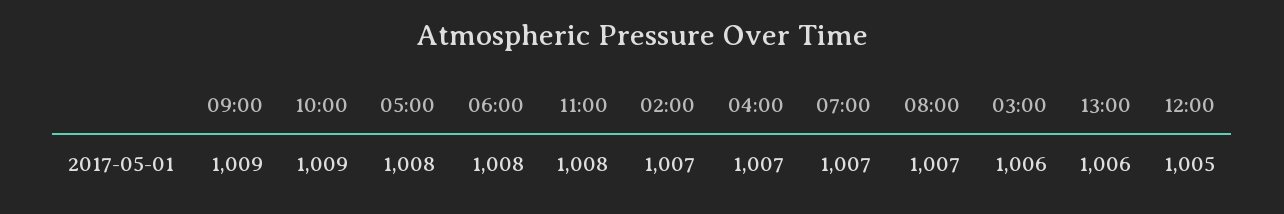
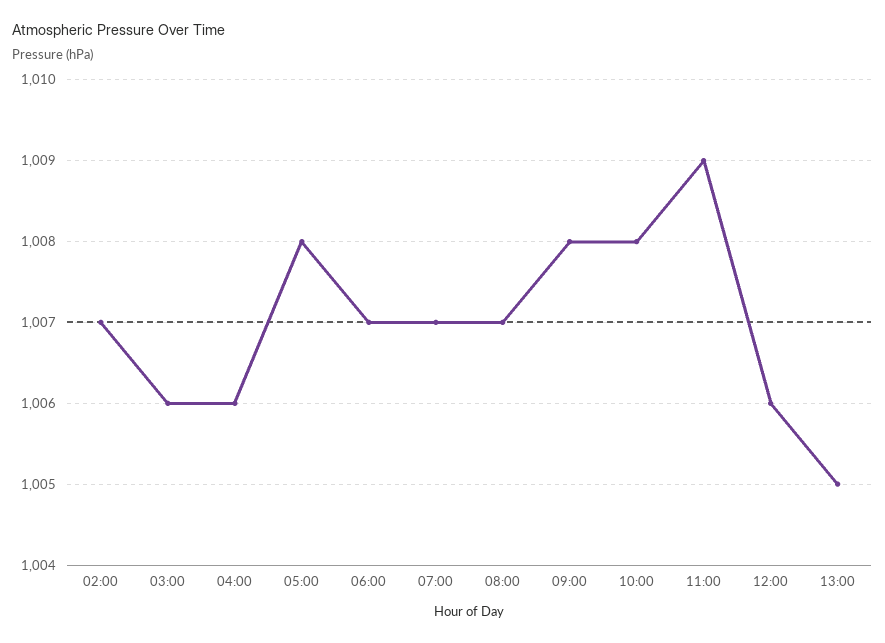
  {
-   "09:00": 1009,
+   "09:00": 1008,
-   "10:00": 1009,
+   "10:00": 1008,
    "05:00": 1008,
-   "06:00": 1008,
+   "06:00": 1007,
-   "11:00": 1008,
+   "11:00": 1009,
    "02:00": 1007,
-   "04:00": 1007,
+   "04:00": 1006,
    "07:00": 1007,
    "08:00": 1007,
    "03:00": 1006,
-   "13:00": 1006,
+   "13:00": 1005,
-   "12:00": 1005
+   "12:00": 1006
  }

